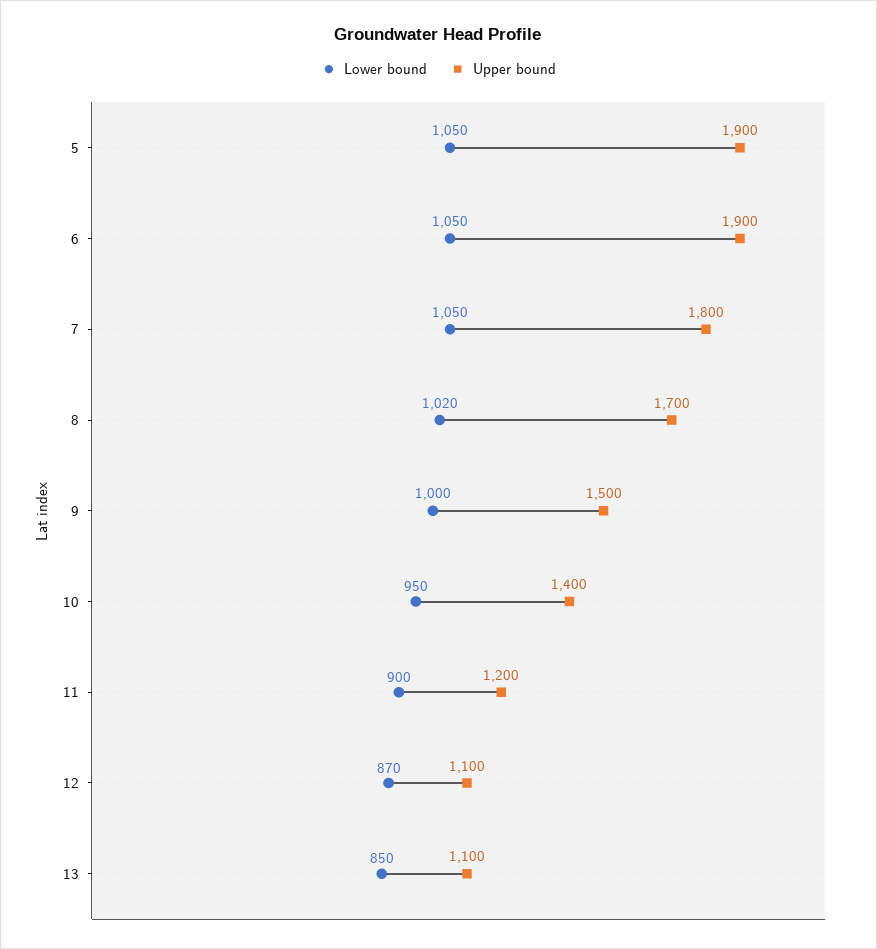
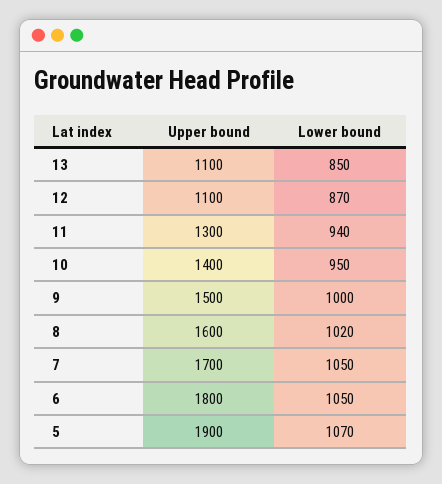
  {
    "Lower bound": {
-     "5": 1050,
+     "5": 1070,
      "6": 1050,
      "7": 1050,
      "8": 1020,
      "9": 1000,
      "10": 950,
-     "11": 900,
+     "11": 940,
      "12": 870,
      "13": 850
    },
    "Upper bound": {
      "5": 1900,
-     "6": 1900,
+     "6": 1800,
-     "7": 1800,
+     "7": 1700,
-     "8": 1700,
+     "8": 1600,
      "9": 1500,
      "10": 1400,
-     "11": 1200,
+     "11": 1300,
      "12": 1100,
      "13": 1100
    }
  }

